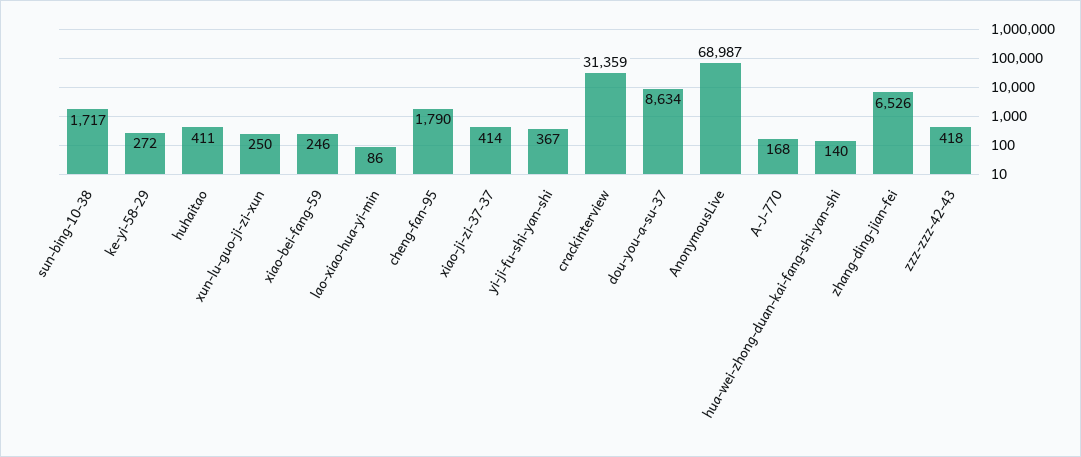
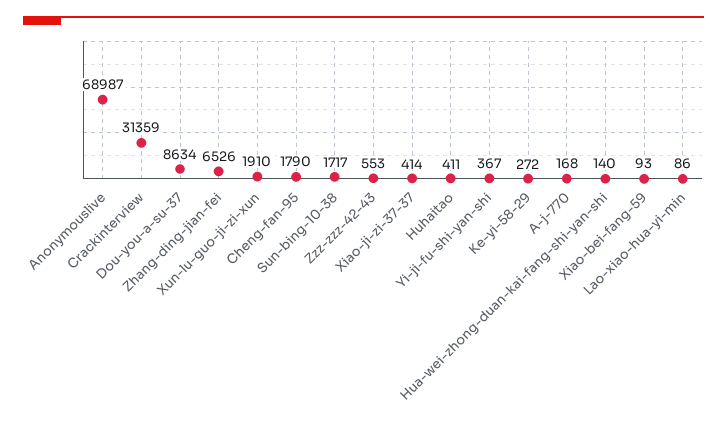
  {
    "sun-bing-10-38": 1717,
    "ke-yi-58-29": 272,
    "huhaitao": 411,
-   "xun-lu-guo-ji-zi-xun": 250,
+   "xun-lu-guo-ji-zi-xun": 1910,
-   "xiao-bei-fang-59": 246,
+   "xiao-bei-fang-59": 93,
    "lao-xiao-hua-yi-min": 86,
    "cheng-fan-95": 1790,
    "xiao-ji-zi-37-37": 414,
    "yi-ji-fu-shi-yan-shi": 367,
    "crackinterview": 31359,
    "dou-you-a-su-37": 8634,
    "AnonymousLive": 68987,
    "A-J-770": 168,
    "hua-wei-zhong-duan-kai-fang-shi-yan-shi": 140,
    "zhang-ding-jian-fei": 6526,
-   "zzz-zzz-42-43": 418
+   "zzz-zzz-42-43": 553
  }

